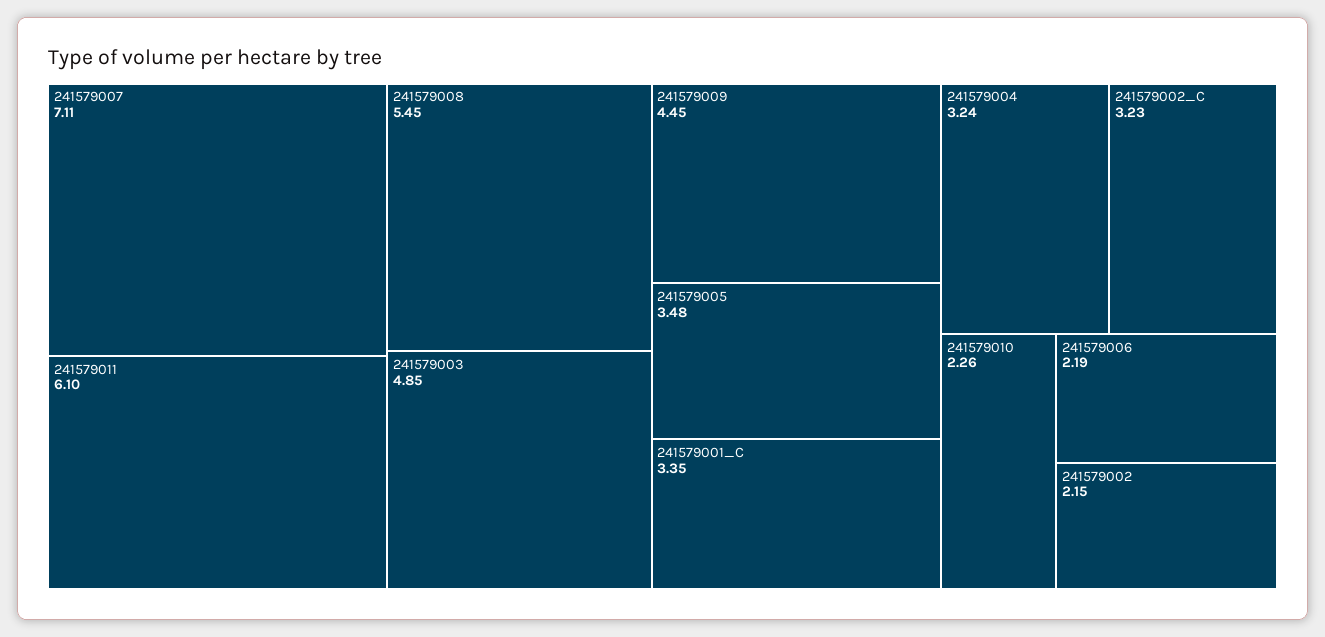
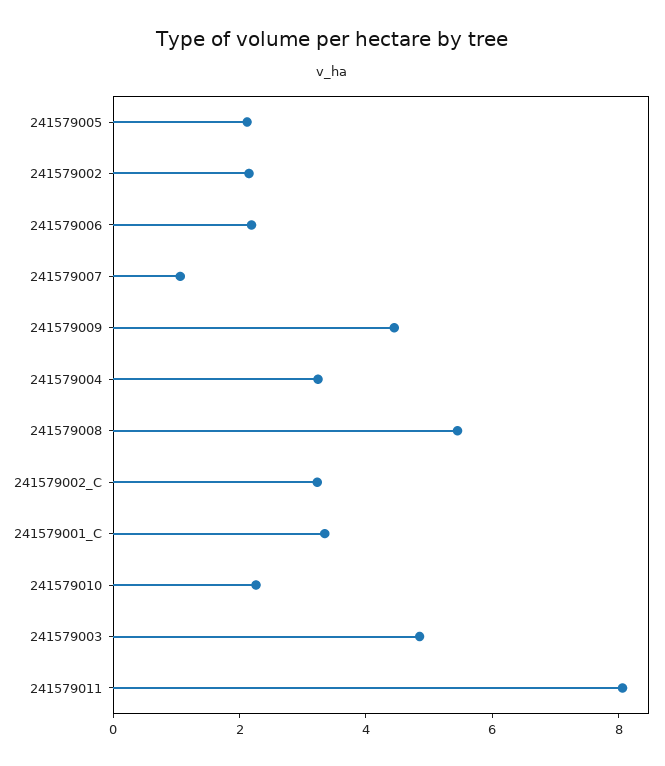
  {
-   "241579007": 7.11,
+   "241579007": 1,
-   "241579011": 6.1,
+   "241579011": 8,
    "241579008": 5.45,
    "241579003": 4.85,
    "241579009": 4.45,
-   "241579005": 3.48,
+   "241579005": 2,
    "241579001_C": 3.35,
    "241579004": 3.24,
    "241579002_C": 3.23,
    "241579010": 2.26,
    "241579006": 2.19,
    "241579002": 2.15
  }

